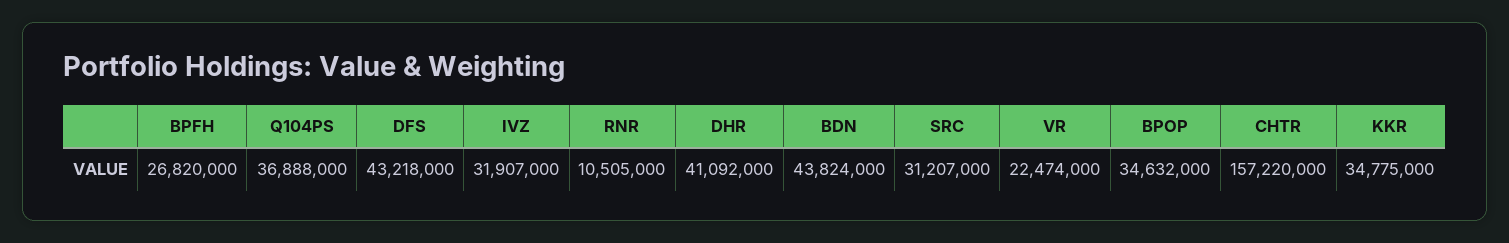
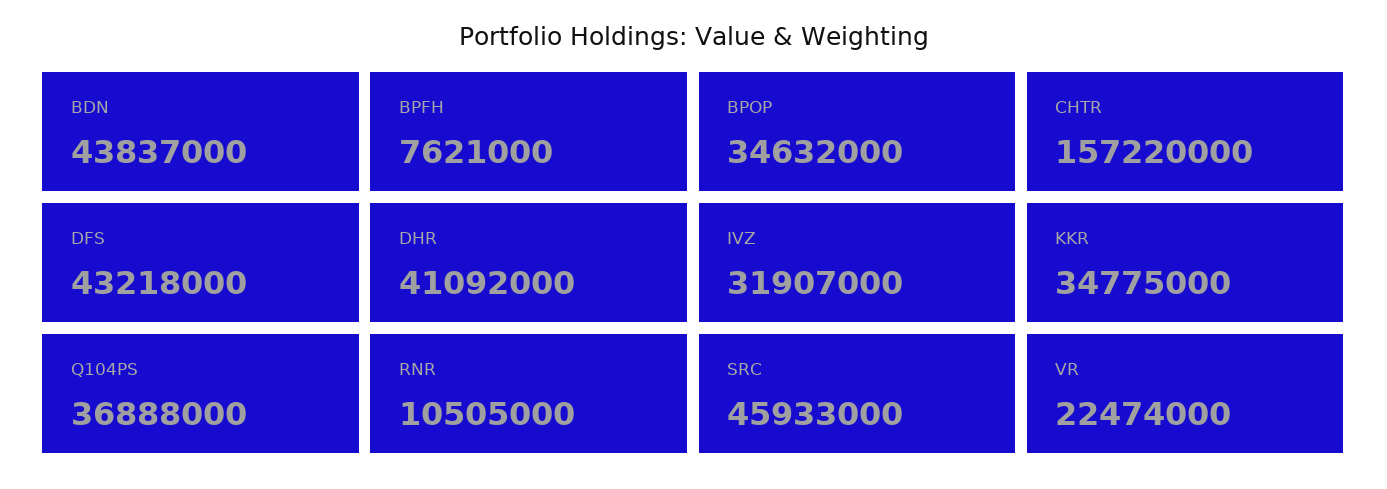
  {
-   "BPFH": 26820000,
+   "BPFH": 7621000,
    "Q104PS": 36888000,
    "DFS": 43218000,
    "IVZ": 31907000,
    "RNR": 10505000,
    "DHR": 41092000,
-   "BDN": 43824000,
+   "BDN": 43837000,
-   "SRC": 31207000,
+   "SRC": 45933000,
    "VR": 22474000,
    "BPOP": 34632000,
    "CHTR": 157220000,
    "KKR": 34775000
  }

